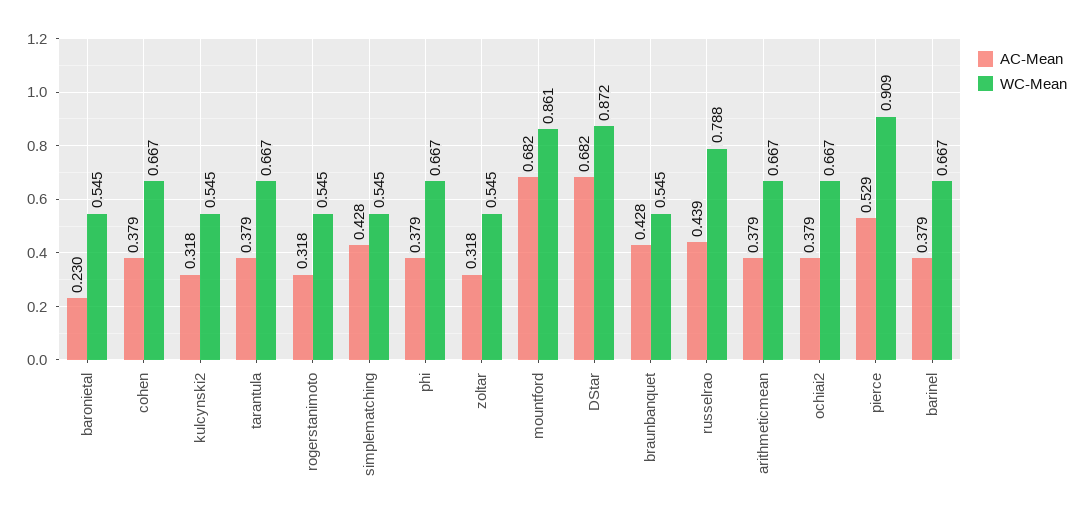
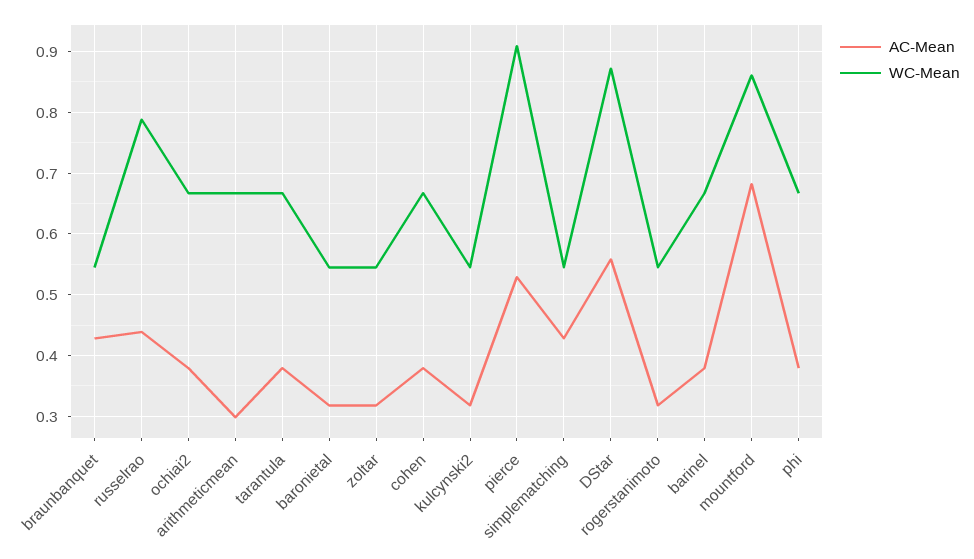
  {
    "AC-Mean": {
-     "baronietal": 0.23,
+     "baronietal": 0.32,
      "cohen": 0.379,
      "kulcynski2": 0.318,
      "tarantula": 0.379,
      "rogerstanimoto": 0.318,
      "simplematching": 0.428,
      "phi": 0.379,
      "zoltar": 0.318,
      "mountford": 0.682,
-     "DStar": 0.682,
+     "DStar": 0.56,
      "braunbanquet": 0.428,
      "russelrao": 0.439,
-     "arithmeticmean": 0.379,
+     "arithmeticmean": 0.3,
      "ochiai2": 0.379,
      "pierce": 0.529,
      "barinel": 0.379
    },
    "WC-Mean": {
      "baronietal": 0.545,
      "cohen": 0.667,
      "kulcynski2": 0.545,
      "tarantula": 0.667,
      "rogerstanimoto": 0.545,
      "simplematching": 0.545,
      "phi": 0.667,
      "zoltar": 0.545,
      "mountford": 0.861,
      "DStar": 0.872,
      "braunbanquet": 0.545,
      "russelrao": 0.788,
      "arithmeticmean": 0.667,
      "ochiai2": 0.667,
      "pierce": 0.909,
      "barinel": 0.667
    }
  }

